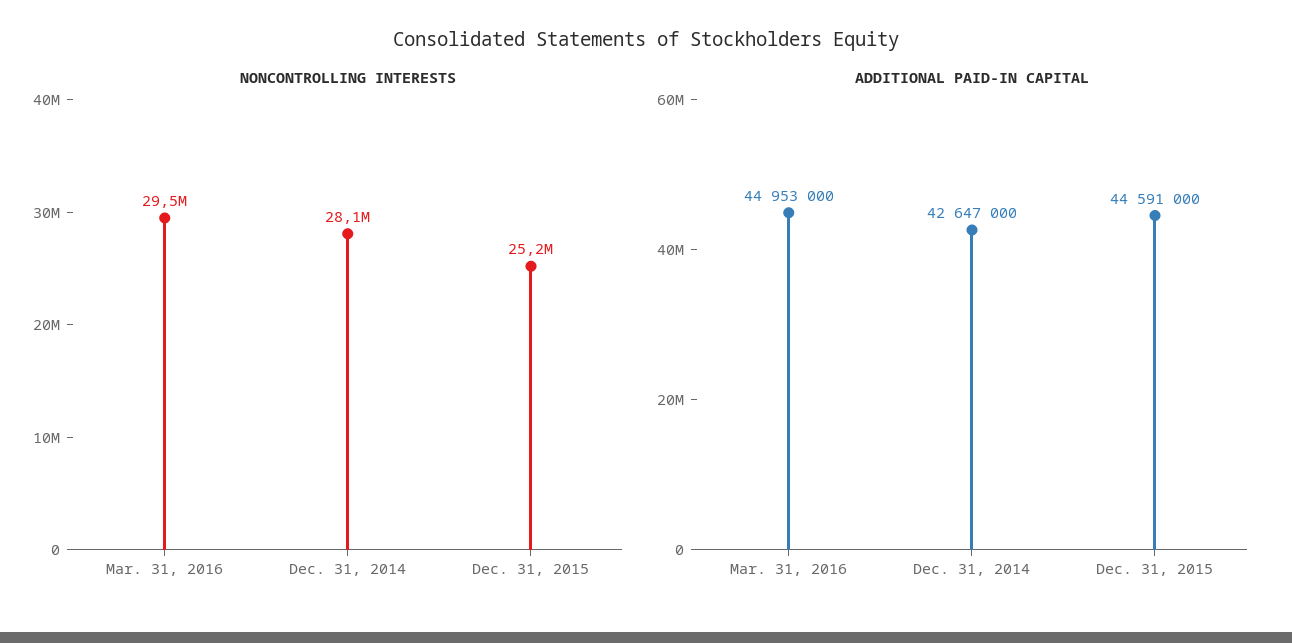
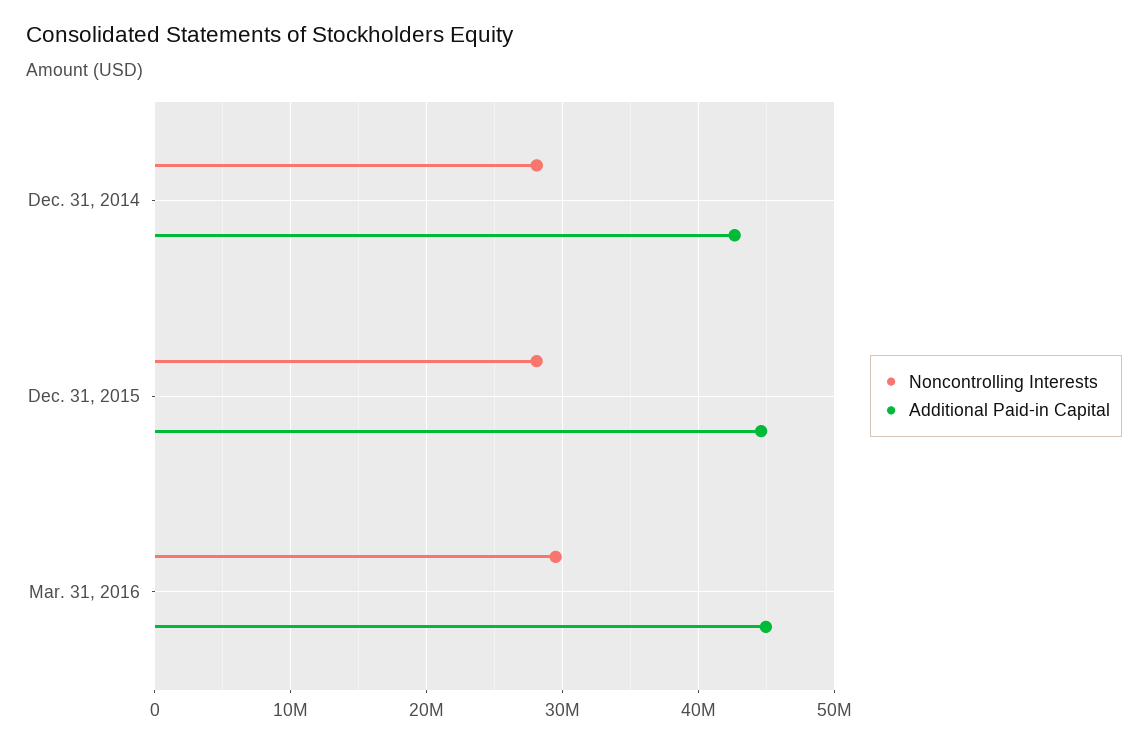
  {
    "NONCONTROLLING INTERESTS": {
      "Mar. 31, 2016": 29500000,
      "Dec. 31, 2014": 28100000,
-     "Dec. 31, 2015": 25200000
+     "Dec. 31, 2015": 28000000
    },
    "ADDITIONAL PAID-IN CAPITAL": {
      "Mar. 31, 2016": 44953000,
      "Dec. 31, 2014": 42647000,
      "Dec. 31, 2015": 44591000
    }
  }

